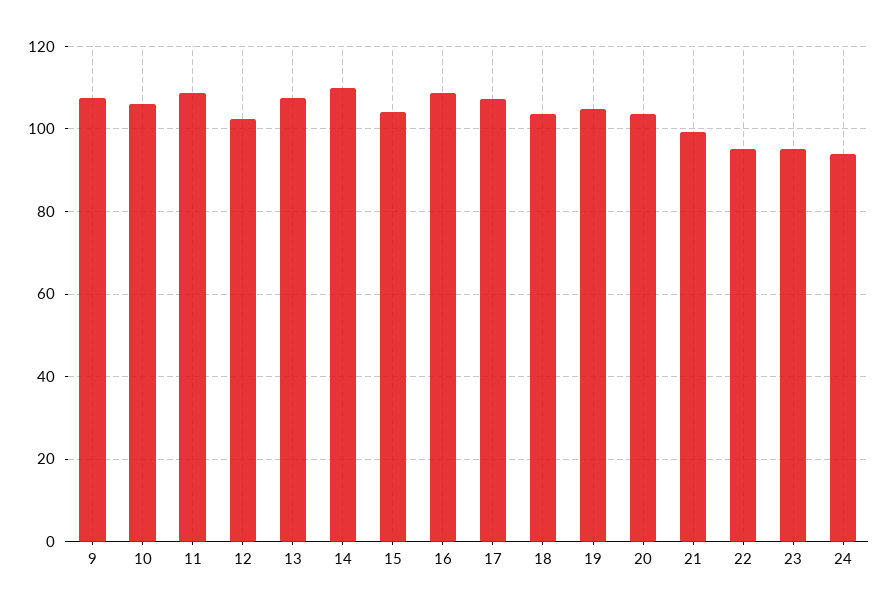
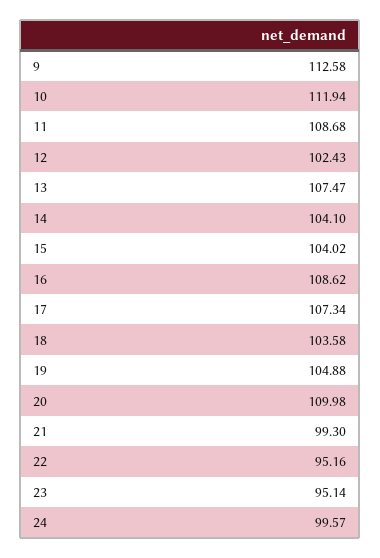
  {
-   "9": 108,
+   "9": 112.58,
-   "10": 106,
+   "10": 111.94,
    "11": 108.68,
    "12": 102.43,
    "13": 107.47,
-   "14": 110,
+   "14": 104.1,
    "15": 104.02,
    "16": 108.62,
    "17": 107.34,
    "18": 103.58,
    "19": 104.88,
-   "20": 104,
+   "20": 109.98,
    "21": 99.3,
    "22": 95.16,
    "23": 95.14,
-   "24": 94
+   "24": 99.57
  }

